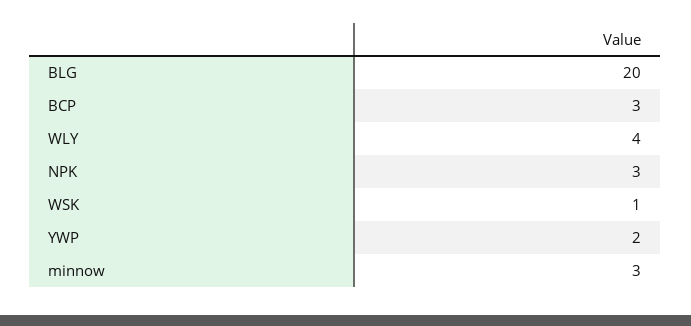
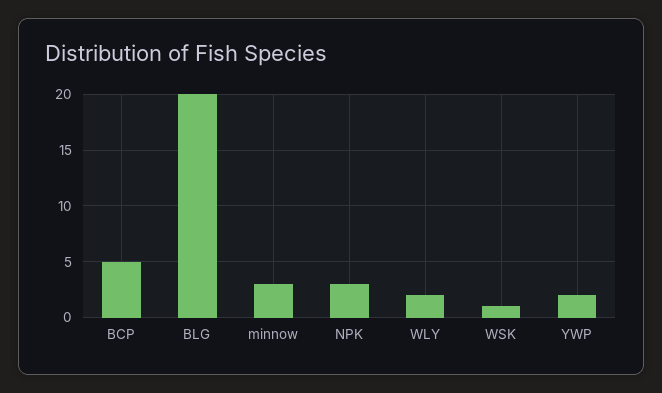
  {
    "BLG": 20,
-   "BCP": 3,
+   "BCP": 5,
-   "WLY": 4,
+   "WLY": 2,
    "NPK": 3,
    "WSK": 1,
    "YWP": 2,
    "minnow": 3
  }

